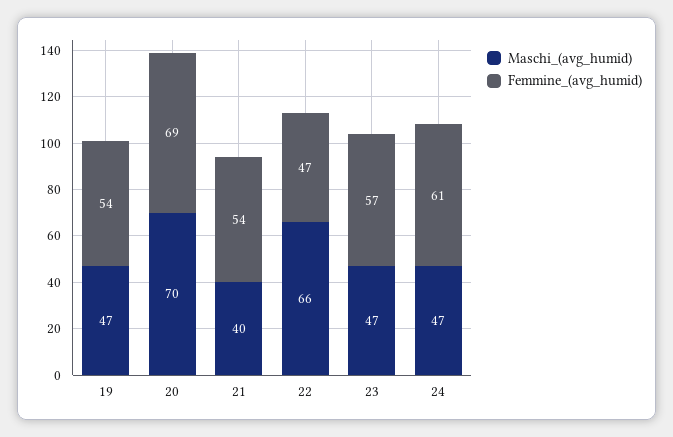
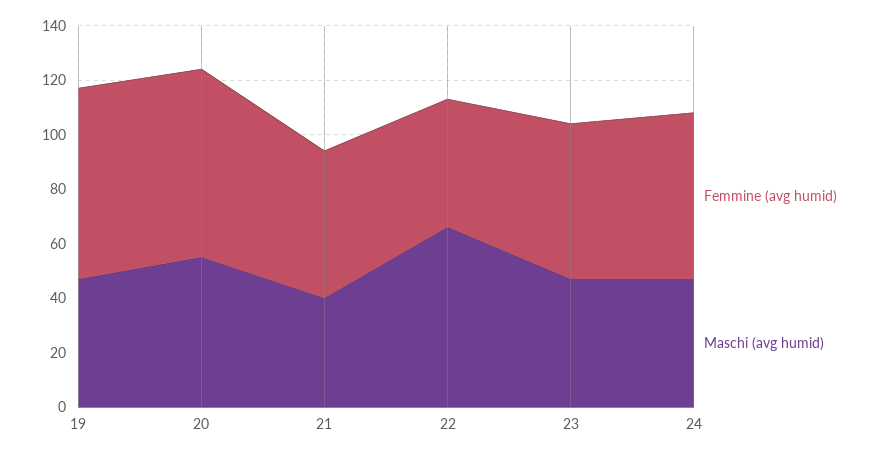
  {
    "Maschi_(avg_humid)": {
      "19": 47,
-     "20": 70,
+     "20": 55,
      "21": 40,
      "22": 66,
      "23": 47,
      "24": 47
    },
    "Femmine_(avg_humid)": {
-     "19": 54,
+     "19": 70,
      "20": 69,
      "21": 54,
      "22": 47,
      "23": 57,
      "24": 61
    }
  }

